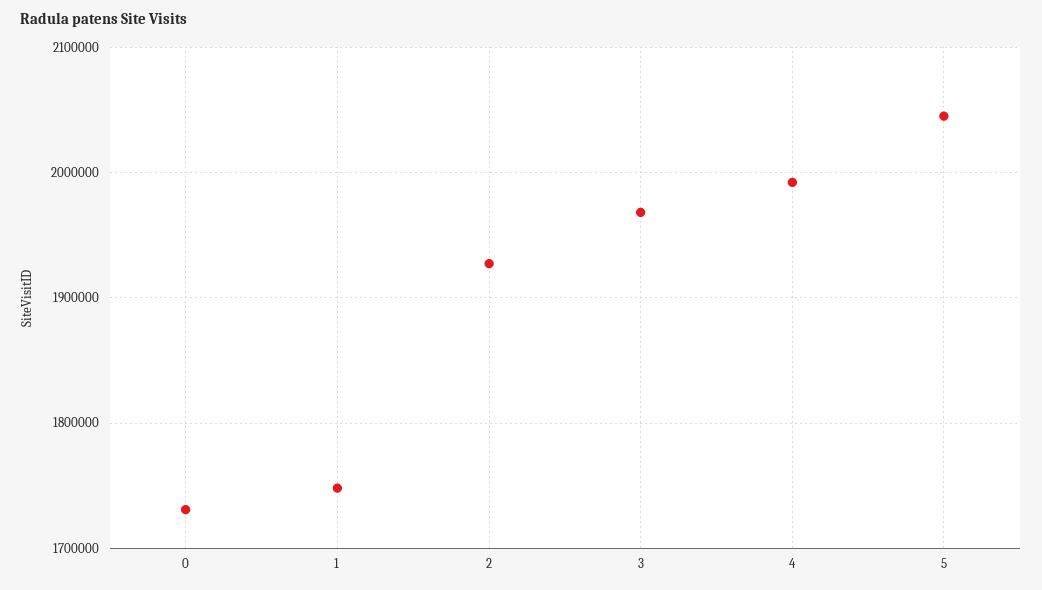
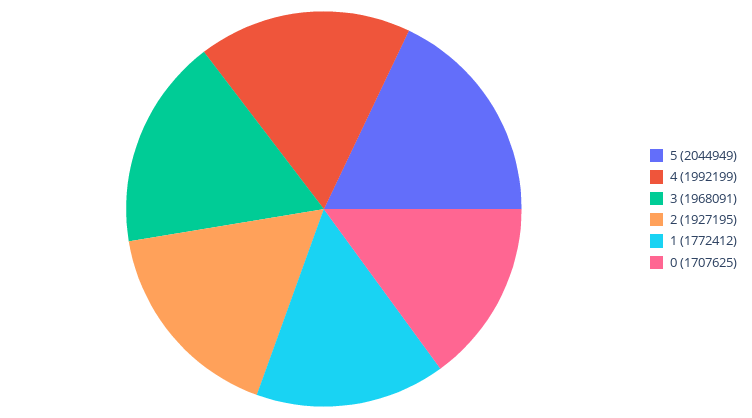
  {
-   "0": 1730000,
+   "0": 1707625,
-   "1": 1750000,
+   "1": 1772412,
    "2": 1927195,
    "3": 1968091,
    "4": 1992199,
    "5": 2044949
  }

